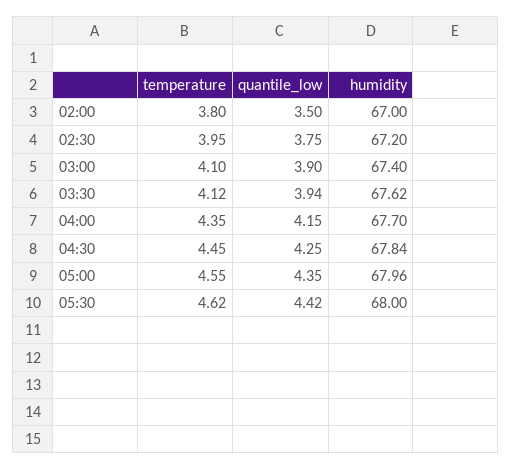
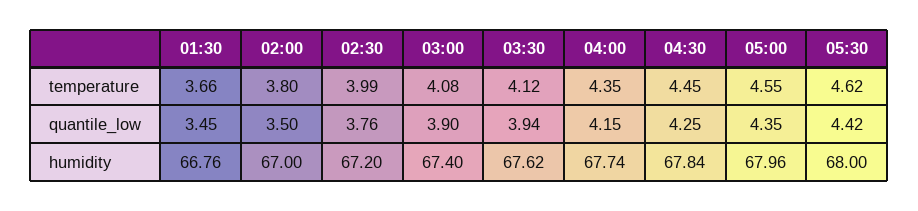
  {
    "temperature": {
      "02:00": 3.8,
-     "02:30": 3.95,
+     "02:30": 3.99,
-     "03:00": 4.1,
+     "03:00": 4.08,
      "03:30": 4.12,
      "04:00": 4.35,
      "04:30": 4.45,
      "05:00": 4.55,
-     "05:30": 4.62
+     "05:30": 4.62,
+     "01:30": 3.66
    },
    "quantile_low": {
      "02:00": 3.5,
-     "02:30": 3.75,
+     "02:30": 3.76,
      "03:00": 3.9,
      "03:30": 3.94,
      "04:00": 4.15,
      "04:30": 4.25,
      "05:00": 4.35,
-     "05:30": 4.42
+     "05:30": 4.42,
+     "01:30": 3.45
    },
    "humidity": {
      "02:00": 67,
      "02:30": 67.2,
      "03:00": 67.4,
      "03:30": 67.62,
-     "04:00": 67.7,
+     "04:00": 67.74,
      "04:30": 67.84,
      "05:00": 67.96,
-     "05:30": 68
+     "05:30": 68,
+     "01:30": 66.76
    }
  }

